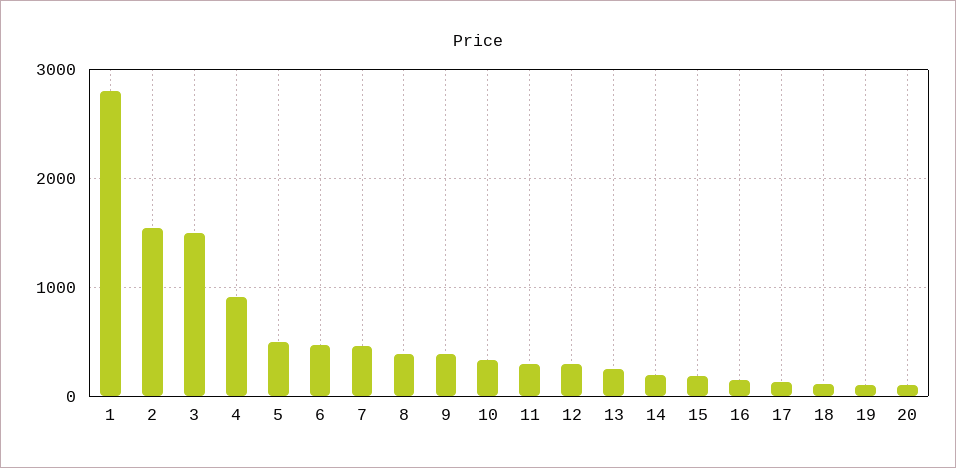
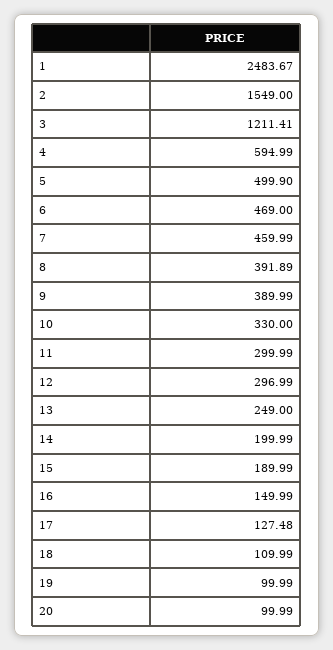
  {
-   "1": 2800,
+   "1": 2483.67,
    "2": 1549,
-   "3": 1500,
+   "3": 1211.41,
-   "4": 900,
+   "4": 594.99,
    "5": 499.9,
    "6": 469,
    "7": 459.99,
    "8": 391.89,
    "9": 389.99,
    "10": 330,
    "11": 299.99,
    "12": 296.99,
    "13": 249,
    "14": 199.99,
    "15": 189.99,
    "16": 149.99,
    "17": 127.48,
    "18": 109.99,
    "19": 99.99,
    "20": 99.99
  }

